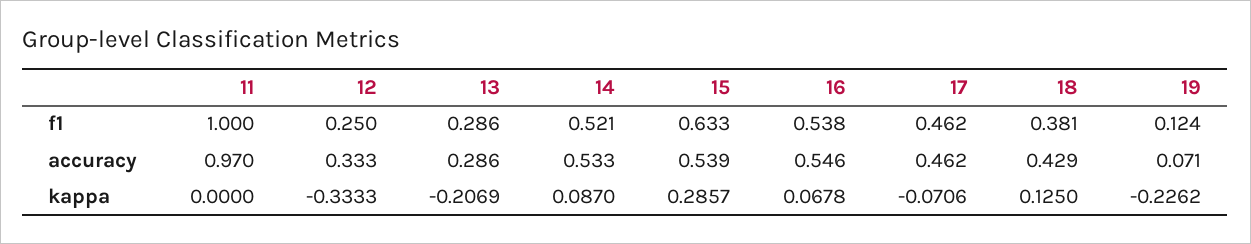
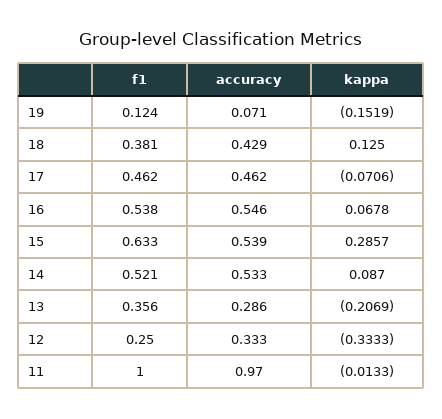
  {
    "11": {
      "f1": 1,
      "accuracy": 0.97,
-     "kappa": 0
+     "kappa": -0.0133
    },
    "12": {
      "f1": 0.25,
      "accuracy": 0.333,
      "kappa": -0.3333
    },
    "13": {
-     "f1": 0.286,
+     "f1": 0.356,
      "accuracy": 0.286,
      "kappa": -0.2069
    },
    "14": {
      "f1": 0.521,
      "accuracy": 0.533,
      "kappa": 0.087
    },
    "15": {
      "f1": 0.633,
      "accuracy": 0.539,
      "kappa": 0.2857
    },
    "16": {
      "f1": 0.538,
      "accuracy": 0.546,
      "kappa": 0.0678
    },
    "17": {
      "f1": 0.462,
      "accuracy": 0.462,
      "kappa": -0.0706
    },
    "18": {
      "f1": 0.381,
      "accuracy": 0.429,
      "kappa": 0.125
    },
    "19": {
      "f1": 0.124,
      "accuracy": 0.071,
-     "kappa": -0.2262
+     "kappa": -0.1519
    }
  }

